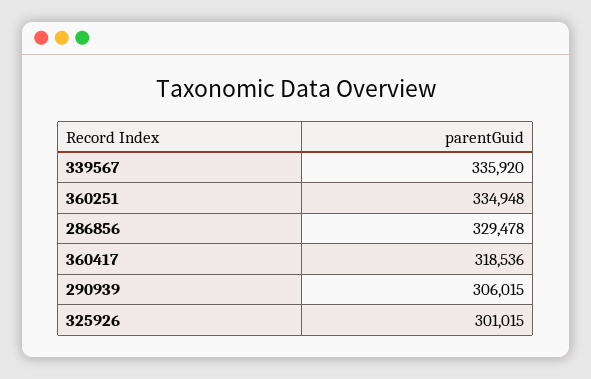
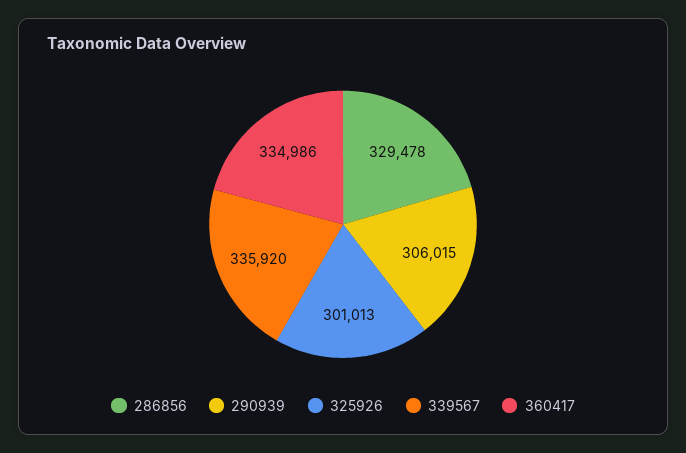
  {
    "339567": 335920,
-   "360251": 334948,
    "286856": 329478,
-   "360417": 318536,
+   "360417": 334986,
    "290939": 306015,
-   "325926": 301015
+   "325926": 301013
  }

